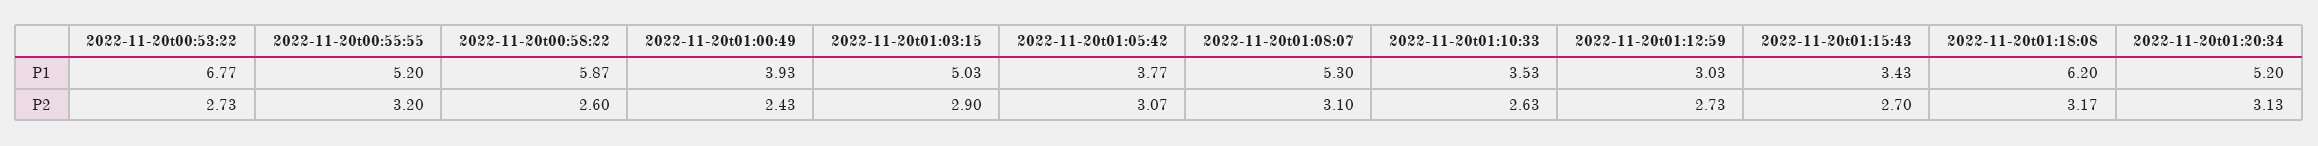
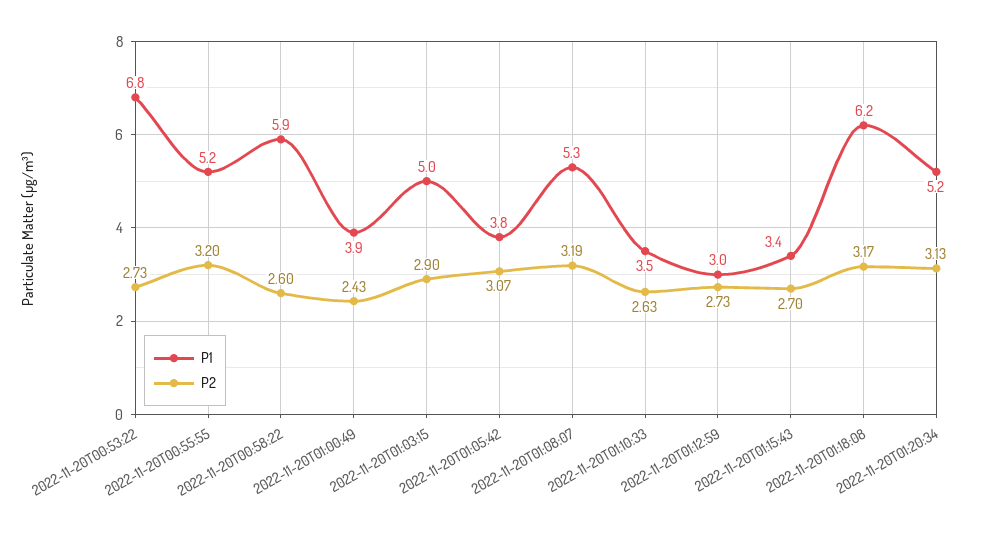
  {
    "P1": {
      "2022-11-20t00:53:22": 6.77,
      "2022-11-20t00:55:55": 5.2,
      "2022-11-20t00:58:22": 5.87,
      "2022-11-20t01:00:49": 3.93,
      "2022-11-20t01:03:15": 5.03,
      "2022-11-20t01:05:42": 3.77,
      "2022-11-20t01:08:07": 5.3,
      "2022-11-20t01:10:33": 3.53,
      "2022-11-20t01:12:59": 3.03,
      "2022-11-20t01:15:43": 3.43,
      "2022-11-20t01:18:08": 6.2,
      "2022-11-20t01:20:34": 5.2
    },
    "P2": {
      "2022-11-20t00:53:22": 2.73,
      "2022-11-20t00:55:55": 3.2,
      "2022-11-20t00:58:22": 2.6,
      "2022-11-20t01:00:49": 2.43,
      "2022-11-20t01:03:15": 2.9,
      "2022-11-20t01:05:42": 3.07,
-     "2022-11-20t01:08:07": 3.1,
+     "2022-11-20t01:08:07": 3.19,
      "2022-11-20t01:10:33": 2.63,
      "2022-11-20t01:12:59": 2.73,
      "2022-11-20t01:15:43": 2.7,
      "2022-11-20t01:18:08": 3.17,
      "2022-11-20t01:20:34": 3.13
    }
  }

